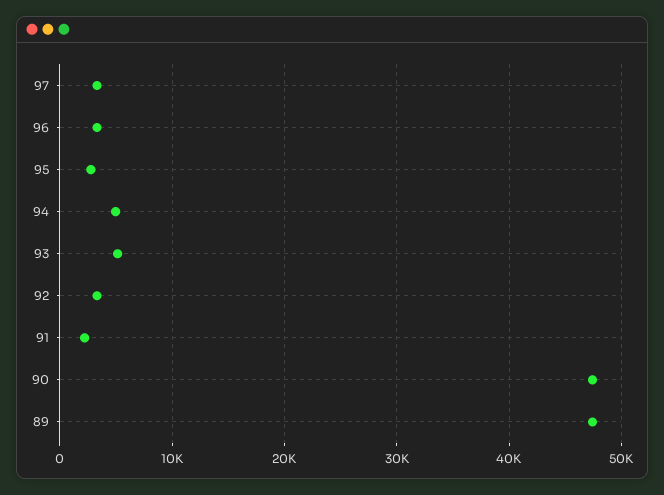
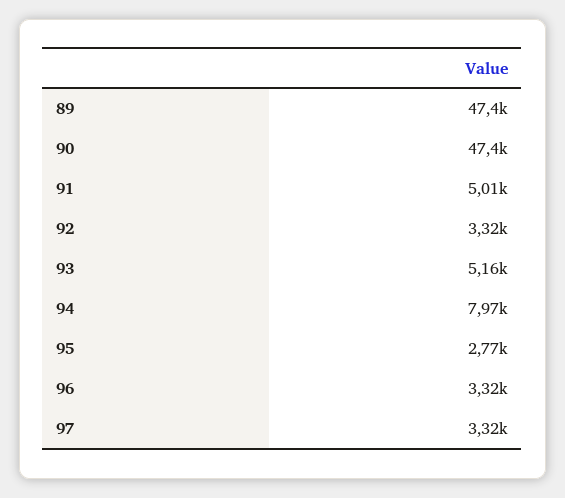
  {
    "97": 3320,
    "96": 3320,
    "95": 2770,
-   "94": 5000,
+   "94": 7970,
    "93": 5160,
    "92": 3320,
-   "91": 2000,
+   "91": 5010,
    "90": 47400,
    "89": 47400
  }

